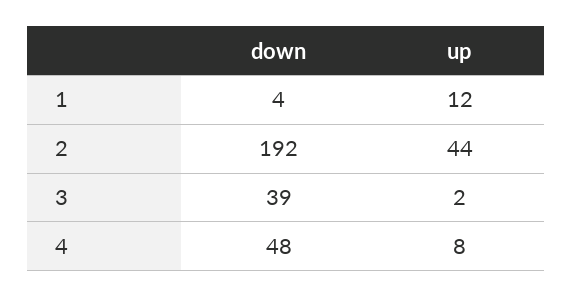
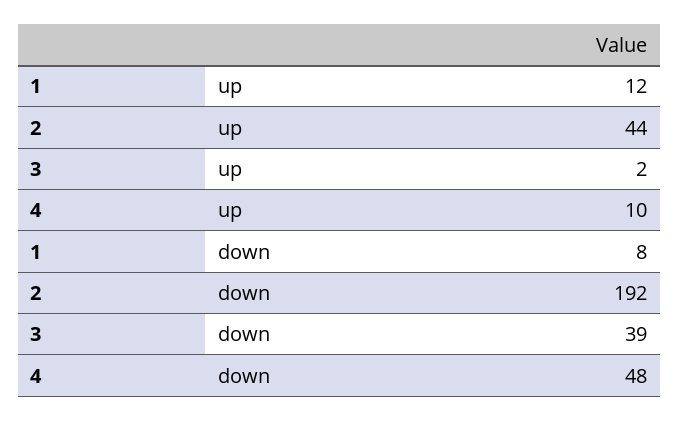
  {
    "down": {
-     "1": 4,
+     "1": 8,
      "2": 192,
      "3": 39,
      "4": 48
    },
    "up": {
      "1": 12,
      "2": 44,
      "3": 2,
-     "4": 8
+     "4": 10
    }
  }

